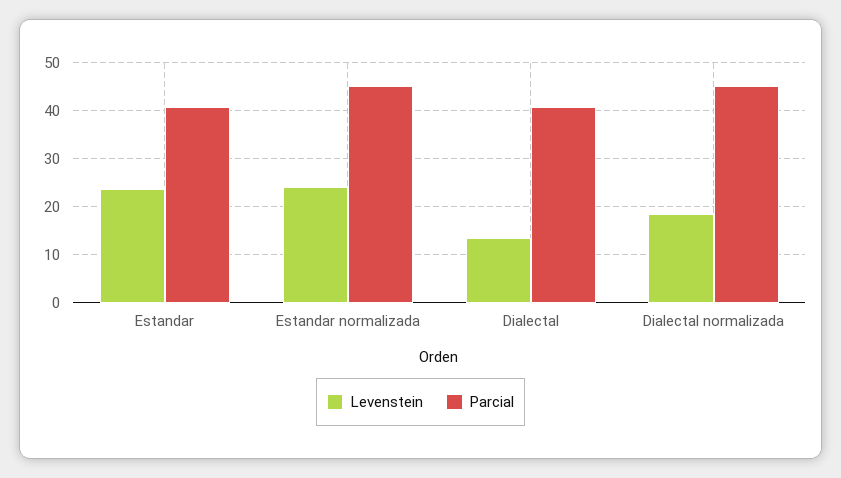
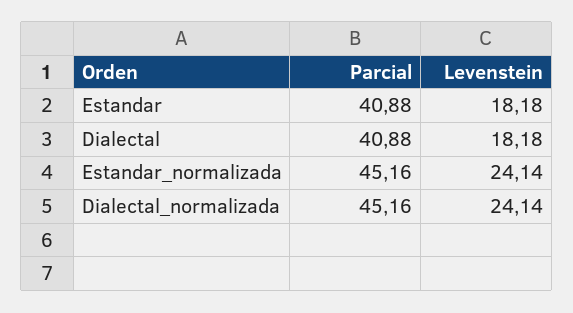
  {
    "Levenstein": {
-     "Estandar": 24,
+     "Estandar": 18.18,
      "Estandar normalizada": 24.14,
-     "Dialectal": 14,
+     "Dialectal": 18.18,
-     "Dialectal normalizada": 18
+     "Dialectal normalizada": 24.14
    },
    "Parcial": {
      "Estandar": 40.88,
      "Estandar normalizada": 45.16,
      "Dialectal": 40.88,
      "Dialectal normalizada": 45.16
    }
  }

